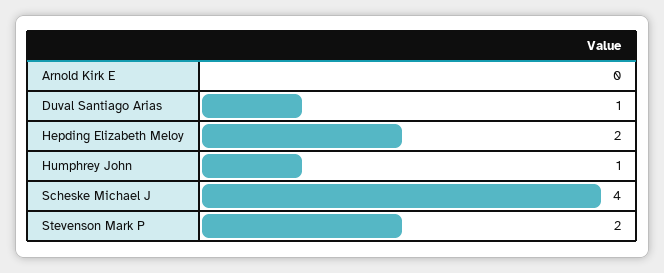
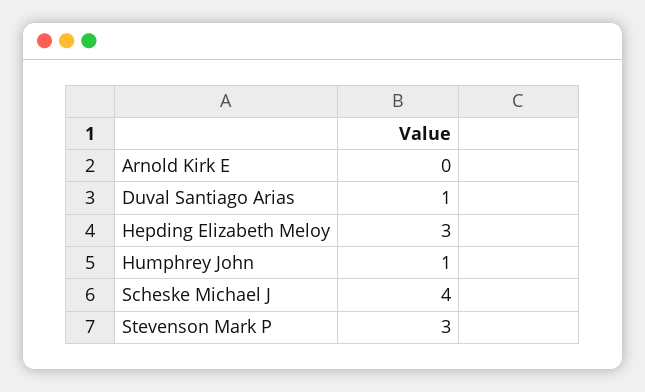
  {
    "Arnold Kirk E": 0,
    "Duval Santiago Arias": 1,
-   "Hepding Elizabeth Meloy": 2,
+   "Hepding Elizabeth Meloy": 3,
    "Humphrey John": 1,
    "Scheske Michael J": 4,
-   "Stevenson Mark P": 2
+   "Stevenson Mark P": 3
  }

